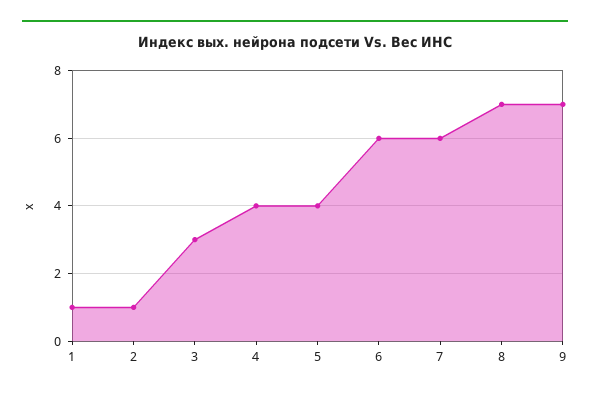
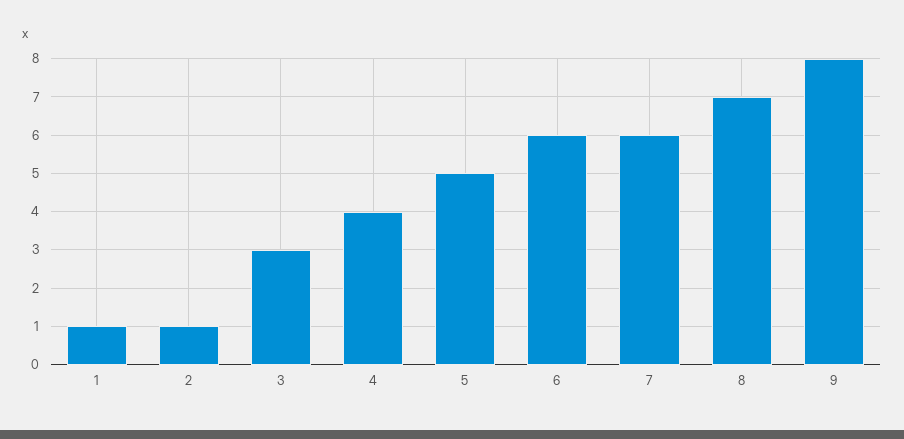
  {
    "1": 1,
    "2": 1,
    "3": 3,
    "4": 4,
-   "5": 4,
+   "5": 5,
    "6": 6,
    "7": 6,
    "8": 7,
-   "9": 7
+   "9": 8
  }

